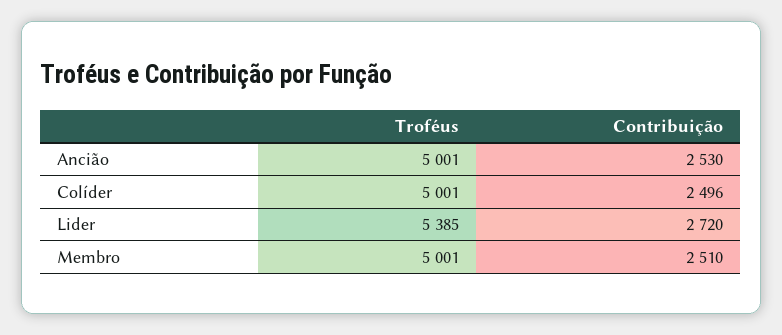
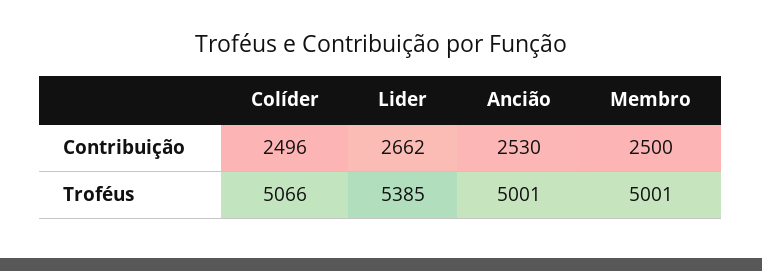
  {
    "Troféus": {
      "Ancião": 5001,
-     "Colíder": 5001,
+     "Colíder": 5066,
      "Lider": 5385,
      "Membro": 5001
    },
    "Contribuição": {
      "Ancião": 2530,
      "Colíder": 2496,
-     "Lider": 2720,
+     "Lider": 2662,
-     "Membro": 2510
+     "Membro": 2500
    }
  }

